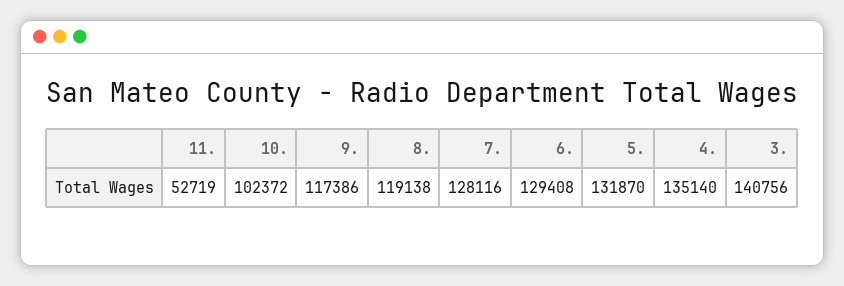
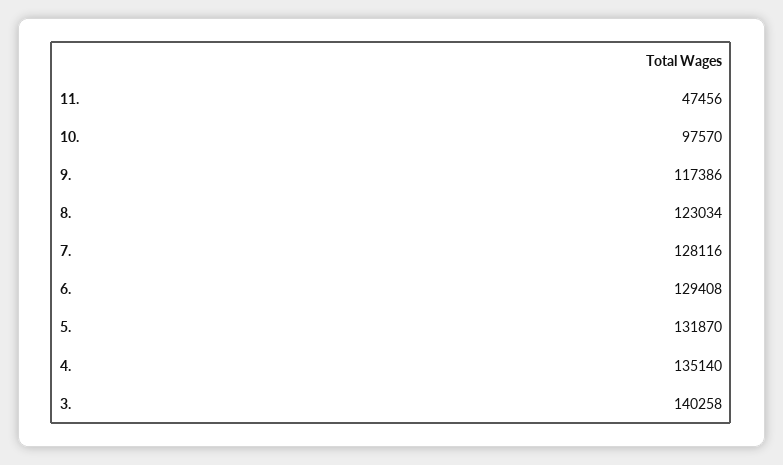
  {
-   "11.": 52719,
+   "11.": 47456,
-   "10.": 102372,
+   "10.": 97570,
    "9.": 117386,
-   "8.": 119138,
+   "8.": 123034,
    "7.": 128116,
    "6.": 129408,
    "5.": 131870,
    "4.": 135140,
-   "3.": 140756
+   "3.": 140258
  }

